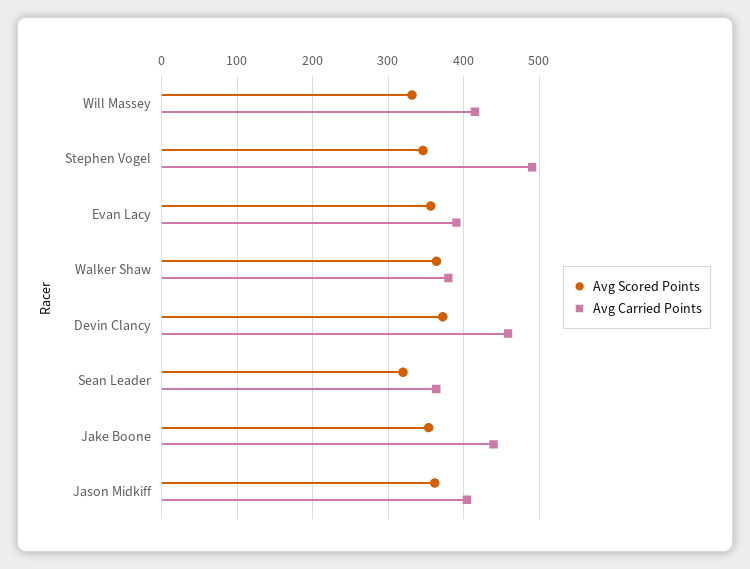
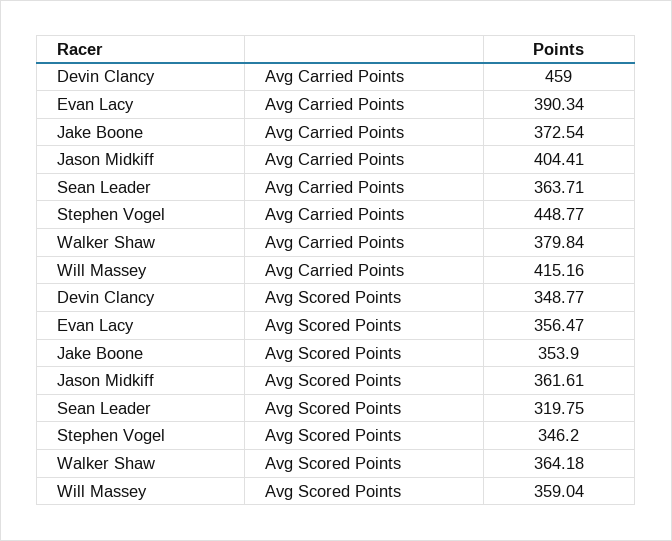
  {
    "Avg Scored Points": {
-     "Will Massey": 330,
+     "Will Massey": 359.04,
      "Stephen Vogel": 346.2,
      "Evan Lacy": 356.47,
      "Walker Shaw": 364.18,
-     "Devin Clancy": 370,
+     "Devin Clancy": 348.77,
      "Sean Leader": 319.75,
      "Jake Boone": 353.9,
      "Jason Midkiff": 361.61
    },
    "Avg Carried Points": {
      "Will Massey": 415.16,
-     "Stephen Vogel": 490,
+     "Stephen Vogel": 448.77,
      "Evan Lacy": 390.34,
      "Walker Shaw": 379.84,
      "Devin Clancy": 459,
      "Sean Leader": 363.71,
-     "Jake Boone": 440,
+     "Jake Boone": 372.54,
      "Jason Midkiff": 404.41
    }
  }

